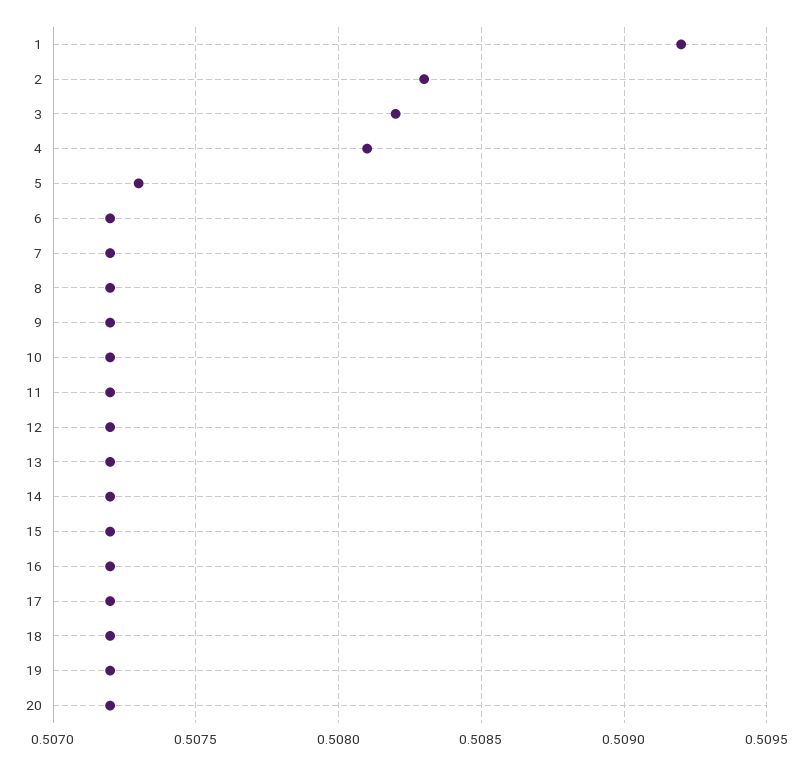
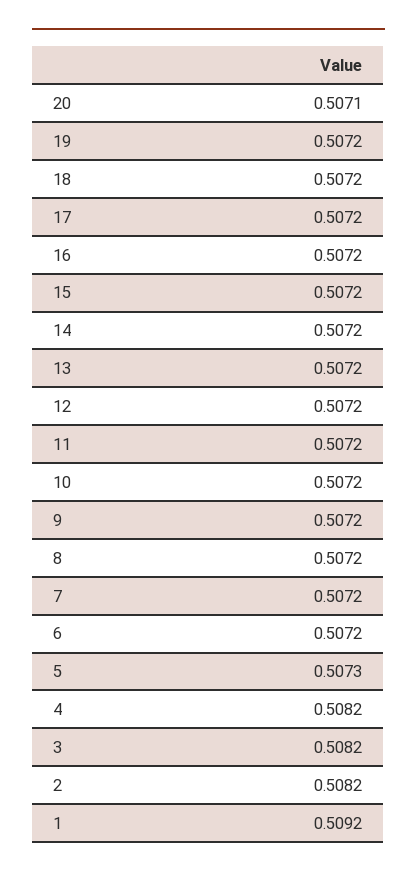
  {
    "1": 0.5092,
-   "2": 0.5083,
+   "2": 0.5082,
    "3": 0.5082,
-   "4": 0.5081,
+   "4": 0.5082,
    "5": 0.5073,
    "6": 0.5072,
    "7": 0.5072,
    "8": 0.5072,
    "9": 0.5072,
    "10": 0.5072,
    "11": 0.5072,
    "12": 0.5072,
    "13": 0.5072,
    "14": 0.5072,
    "15": 0.5072,
    "16": 0.5072,
    "17": 0.5072,
    "18": 0.5072,
    "19": 0.5072,
-   "20": 0.5072
+   "20": 0.5071
  }

